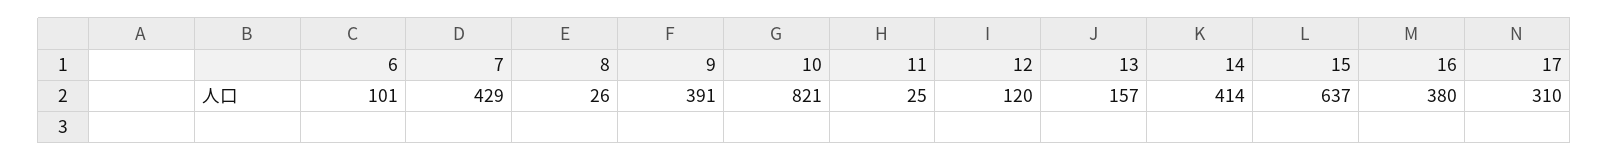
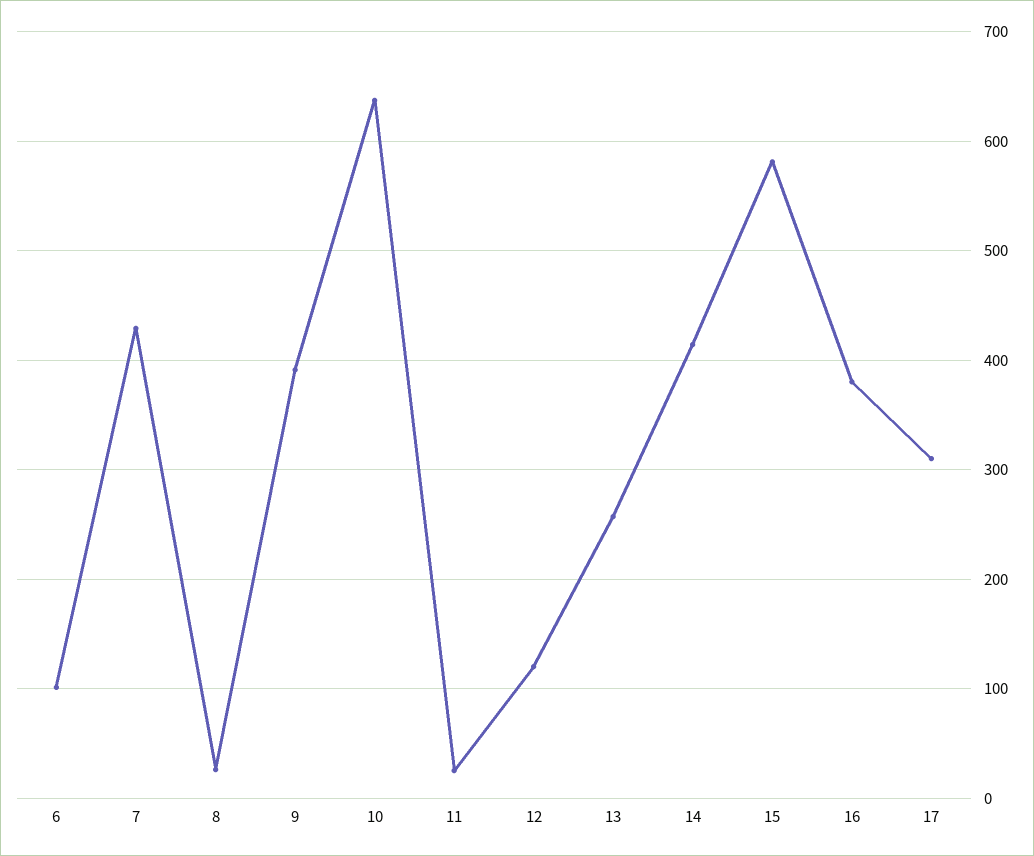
  {
    "6": 101,
    "7": 429,
    "8": 26,
    "9": 391,
-   "10": 821,
+   "10": 640,
    "11": 25,
    "12": 120,
-   "13": 157,
+   "13": 260,
    "14": 414,
-   "15": 637,
+   "15": 580,
    "16": 380,
    "17": 310
  }

